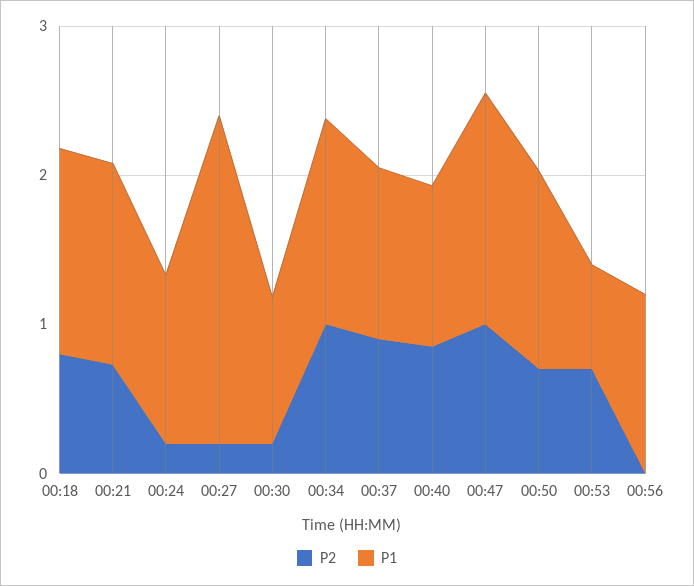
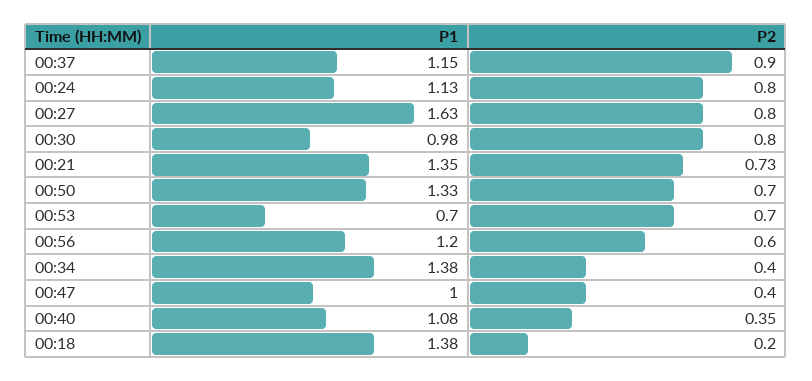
  {
    "P2": {
-     "00:18": 0.8,
+     "00:18": 0.2,
      "00:21": 0.73,
-     "00:24": 0.2,
+     "00:24": 0.8,
-     "00:27": 0.2,
+     "00:27": 0.8,
-     "00:30": 0.2,
+     "00:30": 0.8,
-     "00:34": 1,
+     "00:34": 0.4,
      "00:37": 0.9,
-     "00:40": 0.8,
+     "00:40": 0.35,
-     "00:47": 1,
+     "00:47": 0.4,
      "00:50": 0.7,
      "00:53": 0.7,
-     "00:56": 0
+     "00:56": 0.6
    },
    "P1": {
      "00:18": 1.38,
      "00:21": 1.35,
      "00:24": 1.13,
-     "00:27": 2.2,
+     "00:27": 1.63,
      "00:30": 0.98,
      "00:34": 1.38,
      "00:37": 1.15,
      "00:40": 1.08,
-     "00:47": 1.6,
+     "00:47": 1,
      "00:50": 1.33,
      "00:53": 0.7,
      "00:56": 1.2
    }
  }

